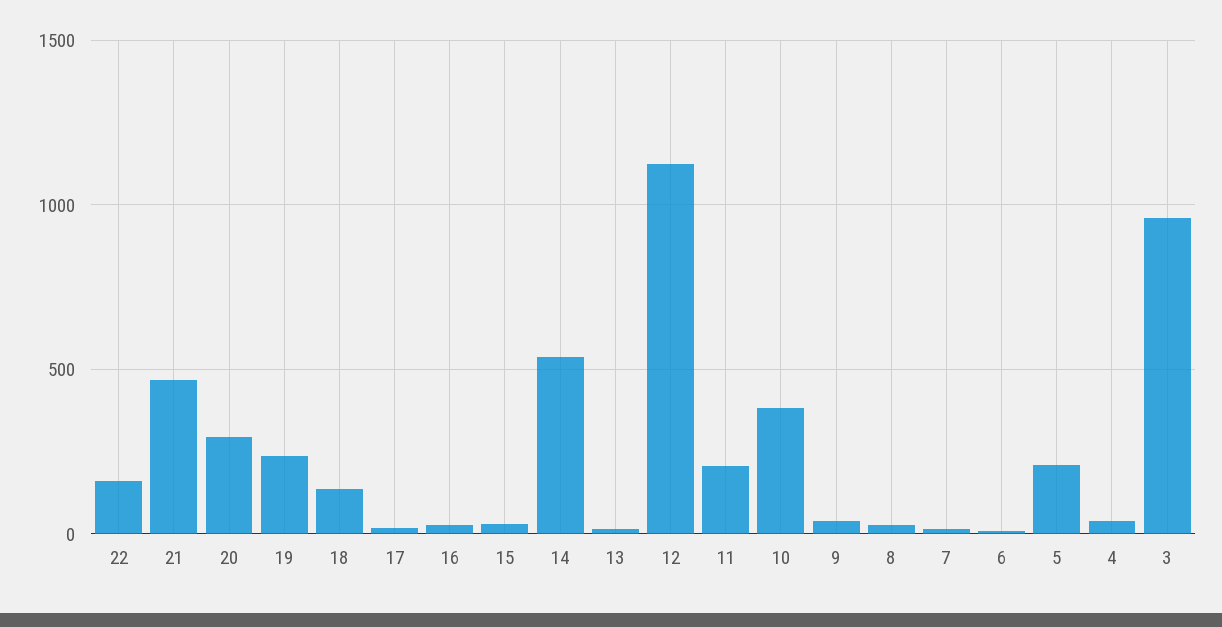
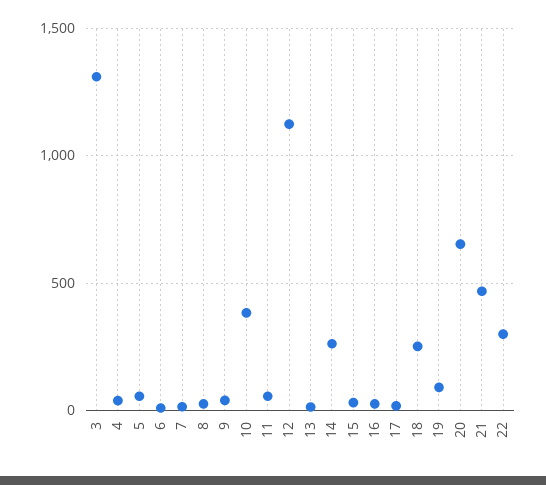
  {
-   "22": 150,
+   "22": 300,
    "21": 450,
-   "20": 300,
+   "20": 650,
-   "19": 250,
+   "19": 100,
-   "18": 150,
+   "18": 250,
    "17": 0,
    "16": 50,
    "15": 50,
-   "14": 550,
+   "14": 250,
    "13": 0,
    "12": 1100,
-   "11": 200,
+   "11": 50,
    "10": 400,
    "9": 50,
    "8": 50,
    "7": 0,
    "6": 0,
-   "5": 200,
+   "5": 50,
    "4": 50,
-   "3": 950
+   "3": 1300
  }

